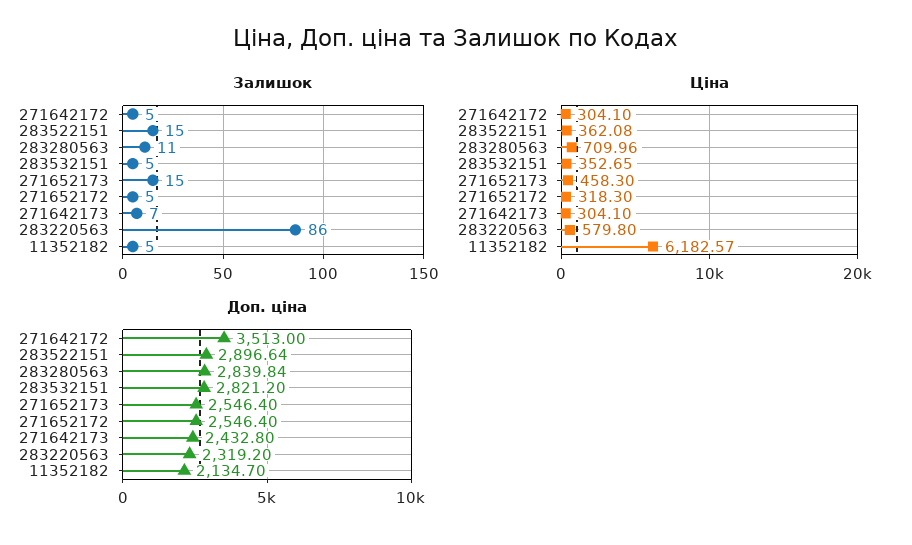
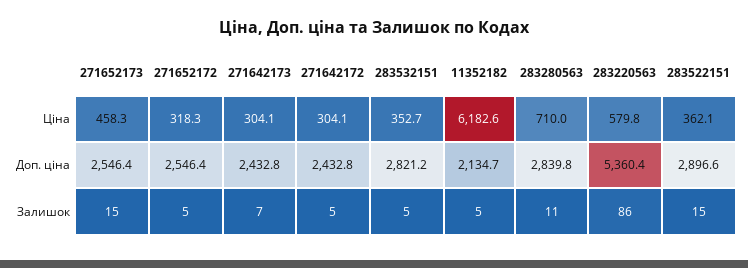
  {
    "Залишок": {
      "271642172": 5,
      "283522151": 15,
      "283280563": 11,
      "283532151": 5,
      "271652173": 15,
      "271652172": 5,
      "271642173": 7,
      "283220563": 86,
      "11352182": 5
    },
    "Ціна": {
      "271642172": 304.1,
      "283522151": 362.08,
      "283280563": 709.96,
      "283532151": 352.65,
      "271652173": 458.3,
      "271652172": 318.3,
      "271642173": 304.1,
      "283220563": 579.8,
      "11352182": 6182.57
    },
    "Доп. ціна": {
-     "271642172": 3513,
+     "271642172": 2432.8,
      "283522151": 2896.64,
      "283280563": 2839.84,
      "283532151": 2821.2,
      "271652173": 2546.4,
      "271652172": 2546.4,
      "271642173": 2432.8,
-     "283220563": 2319.2,
+     "283220563": 5360.4,
      "11352182": 2134.7
    }
  }

